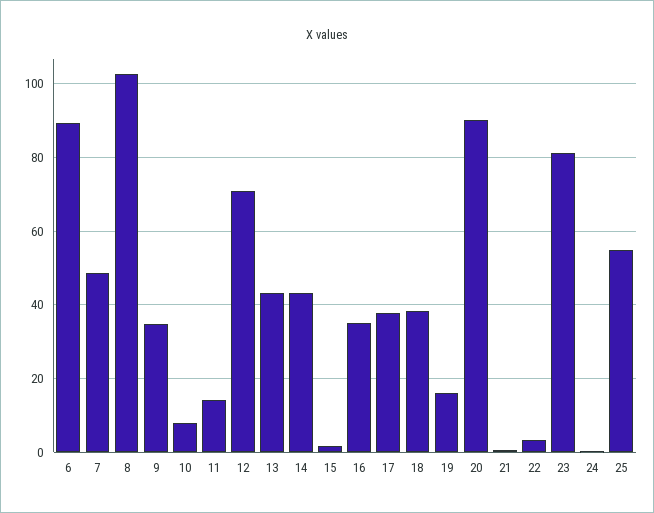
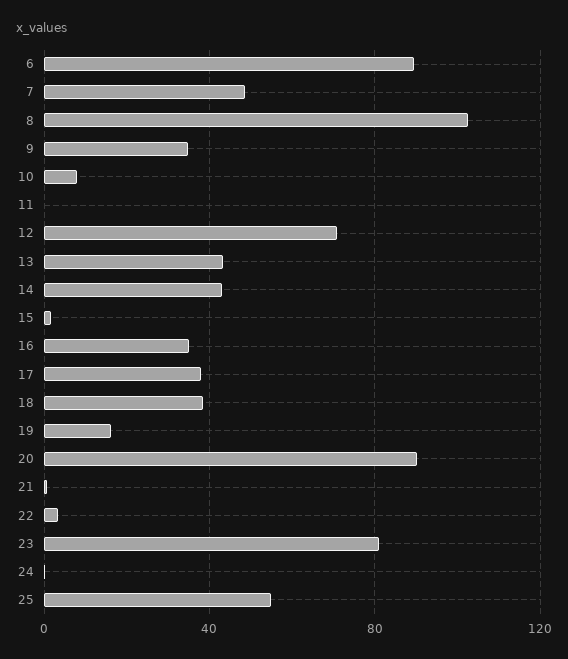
  {
    "6": 90,
    "7": 48,
    "8": 102,
    "9": 34,
    "10": 8,
-   "11": 14,
+   "11": 0,
    "12": 70,
    "13": 44,
    "14": 44,
    "15": 2,
    "16": 36,
    "17": 38,
    "18": 38,
    "19": 16,
    "20": 90,
    "21": 0,
    "22": 4,
    "23": 82,
    "24": 0,
    "25": 56
  }

